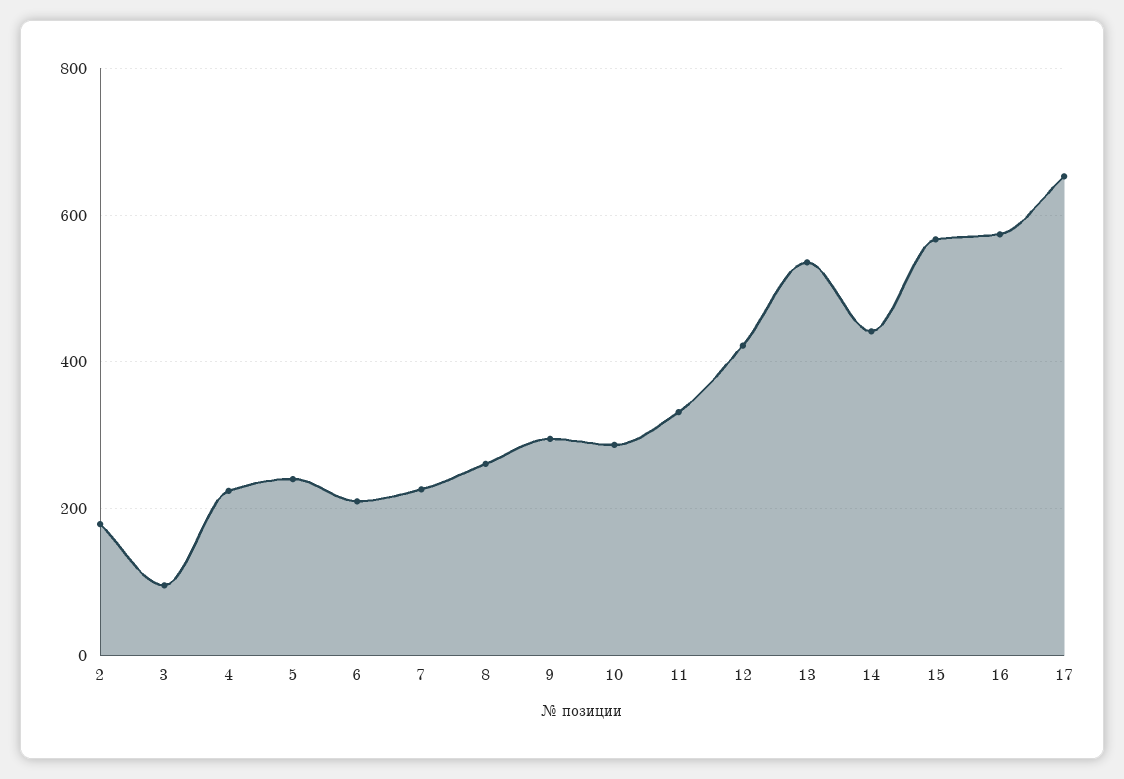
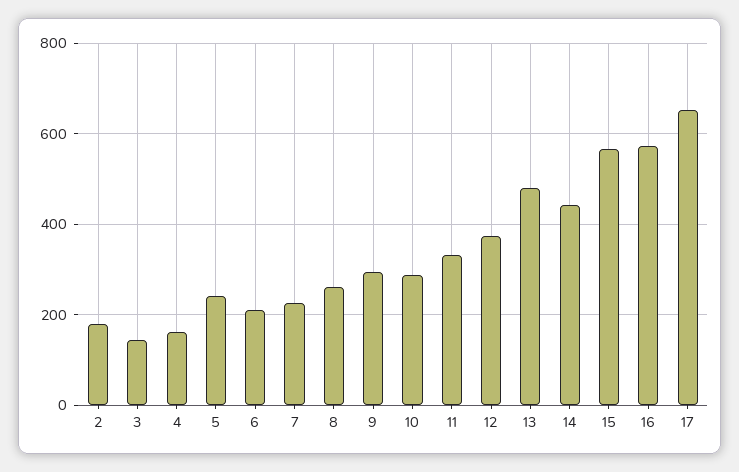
  {
    "2": 180,
-   "3": 100,
+   "3": 140,
-   "4": 220,
+   "4": 160,
    "5": 240,
    "6": 220,
    "7": 220,
    "8": 260,
    "9": 300,
    "10": 280,
    "11": 340,
-   "12": 420,
+   "12": 380,
-   "13": 540,
+   "13": 480,
    "14": 440,
    "15": 560,
    "16": 580,
    "17": 660
  }

